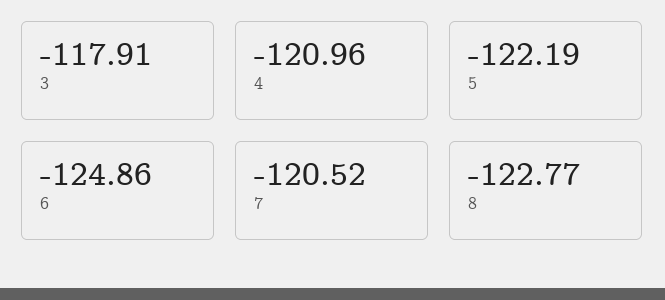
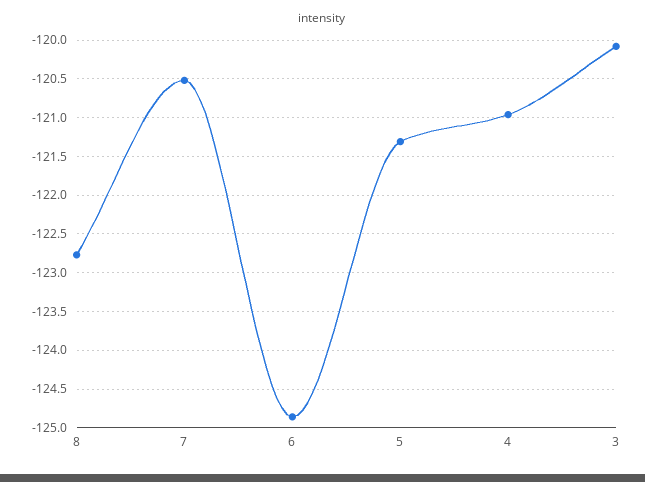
  {
-   "3": -117.91,
+   "3": -120.1,
    "4": -120.96,
-   "5": -122.19,
+   "5": -121.3,
    "6": -124.86,
    "7": -120.52,
    "8": -122.77
  }

